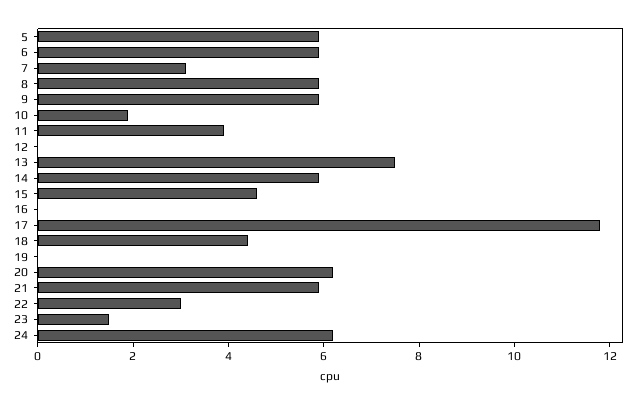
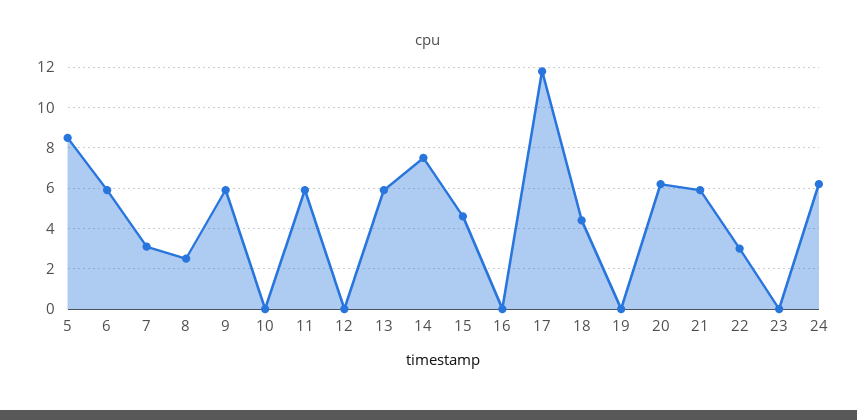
  {
-   "5": 6,
+   "5": 8.5,
    "6": 6,
    "7": 3,
-   "8": 6,
+   "8": 2.5,
    "9": 6,
-   "10": 2,
+   "10": 0,
-   "11": 4,
+   "11": 6,
    "12": 0,
-   "13": 7.5,
+   "13": 6,
-   "14": 6,
+   "14": 7.5,
    "15": 4.5,
    "16": 0,
    "17": 12,
    "18": 4.5,
    "19": 0,
    "20": 6,
    "21": 6,
    "22": 3,
-   "23": 1.5,
+   "23": 0,
    "24": 6
  }

